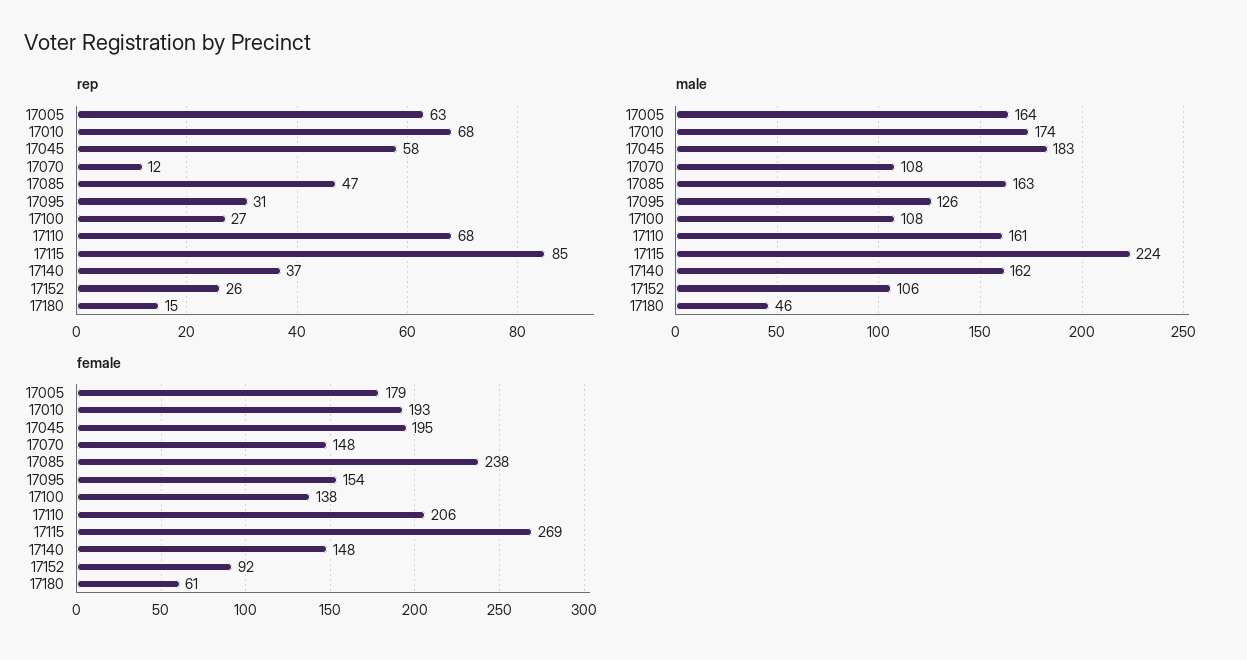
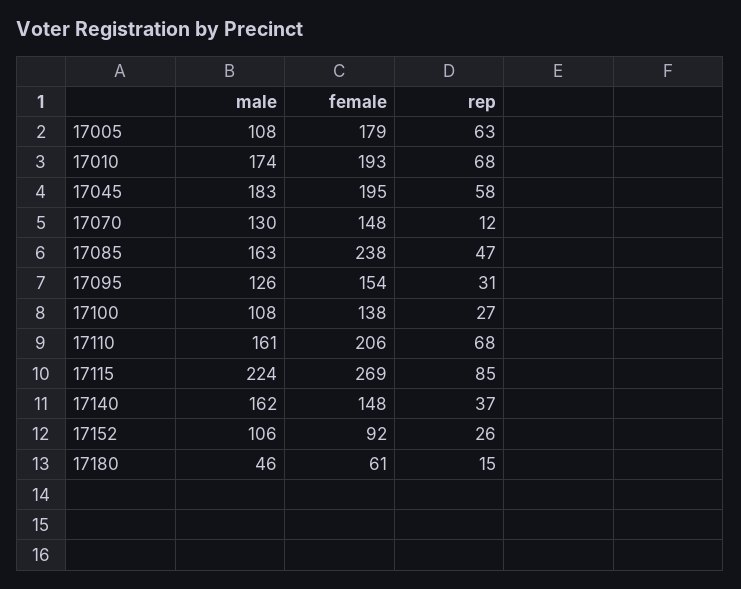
  {
    "rep": {
      "17005": 63,
      "17010": 68,
      "17045": 58,
      "17070": 12,
      "17085": 47,
      "17095": 31,
      "17100": 27,
      "17110": 68,
      "17115": 85,
      "17140": 37,
      "17152": 26,
      "17180": 15
    },
    "male": {
-     "17005": 164,
+     "17005": 108,
      "17010": 174,
      "17045": 183,
-     "17070": 108,
+     "17070": 130,
      "17085": 163,
      "17095": 126,
      "17100": 108,
      "17110": 161,
      "17115": 224,
      "17140": 162,
      "17152": 106,
      "17180": 46
    },
    "female": {
      "17005": 179,
      "17010": 193,
      "17045": 195,
      "17070": 148,
      "17085": 238,
      "17095": 154,
      "17100": 138,
      "17110": 206,
      "17115": 269,
      "17140": 148,
      "17152": 92,
      "17180": 61
    }
  }

